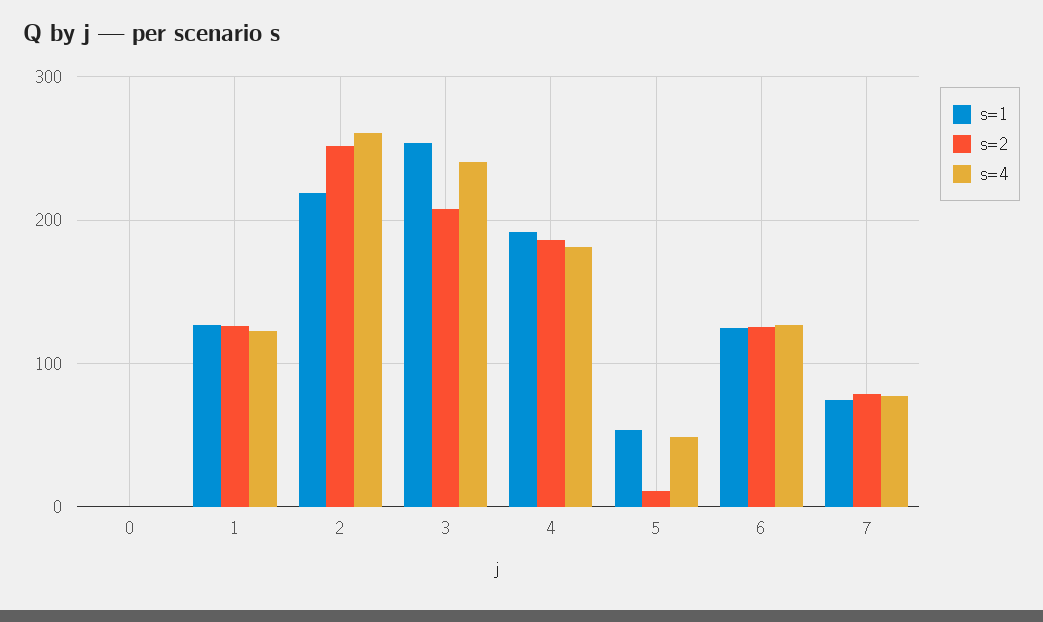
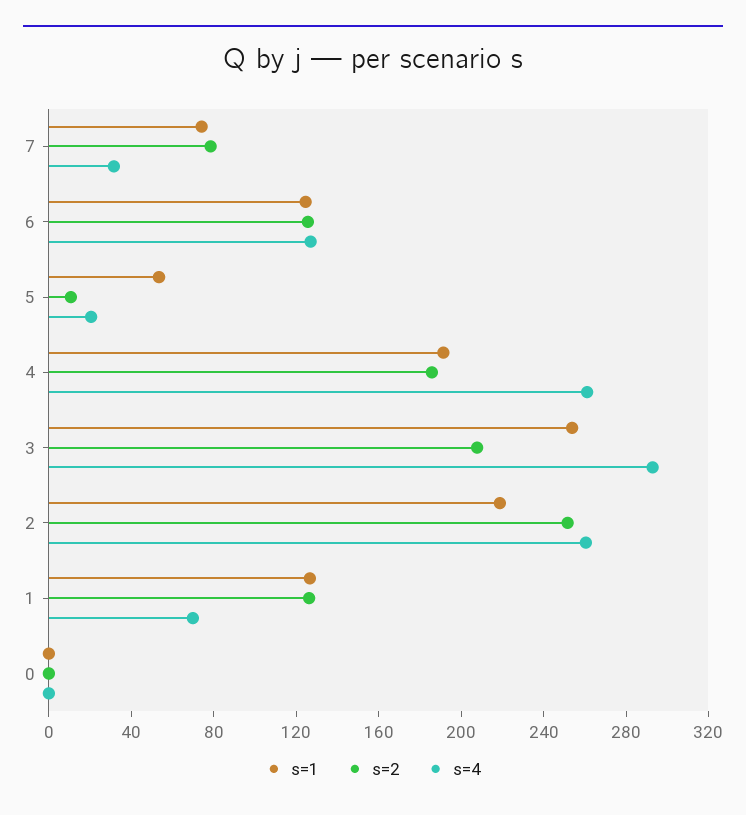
  {
    "s=1": {
      "0": 0,
      "1": 130,
      "2": 220,
      "3": 250,
      "4": 190,
      "5": 50,
      "6": 120,
      "7": 70
    },
    "s=2": {
      "0": 0,
      "1": 130,
      "2": 250,
      "3": 210,
      "4": 190,
      "5": 10,
      "6": 130,
      "7": 80
    },
    "s=4": {
      "0": 0,
-     "1": 120,
+     "1": 70,
      "2": 260,
-     "3": 240,
+     "3": 290,
-     "4": 180,
+     "4": 260,
-     "5": 50,
+     "5": 20,
      "6": 130,
-     "7": 80
+     "7": 30
    }
  }

